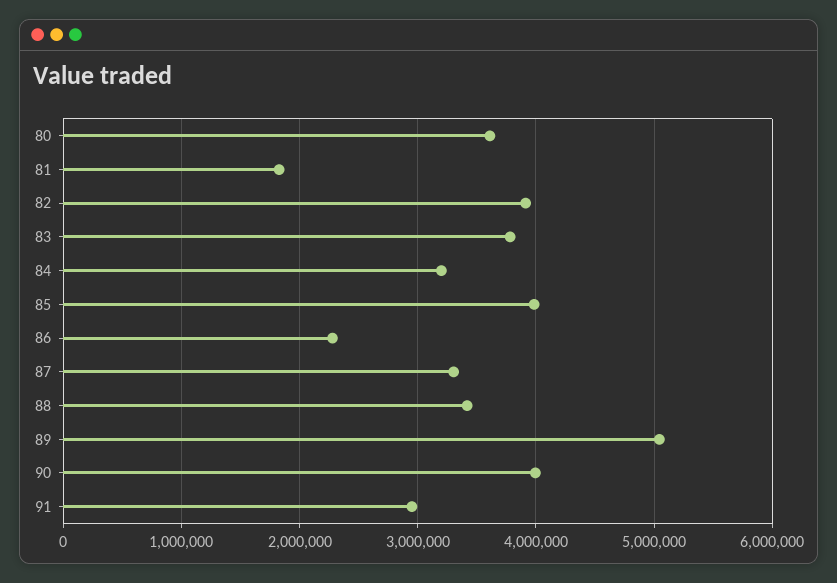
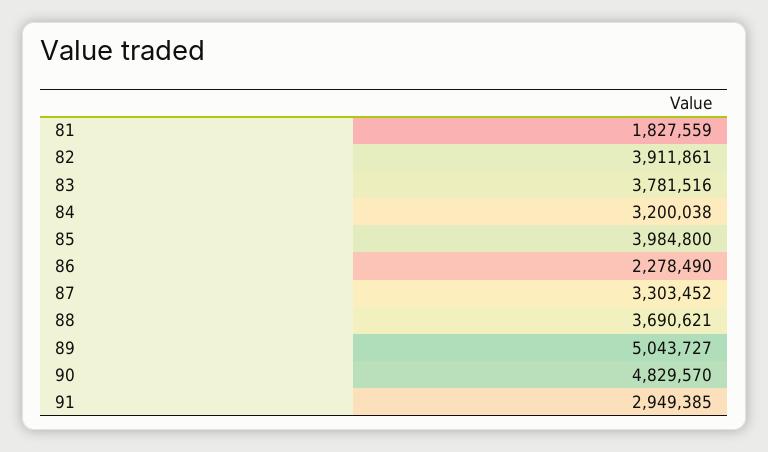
  {
-   "80": 3600000,
    "81": 1827559,
    "82": 3911861,
    "83": 3781516,
    "84": 3200038,
    "85": 3984800,
    "86": 2278490,
    "87": 3303452,
-   "88": 3400000,
+   "88": 3690621,
    "89": 5043727,
-   "90": 4000000,
+   "90": 4829570,
    "91": 2949385
  }

